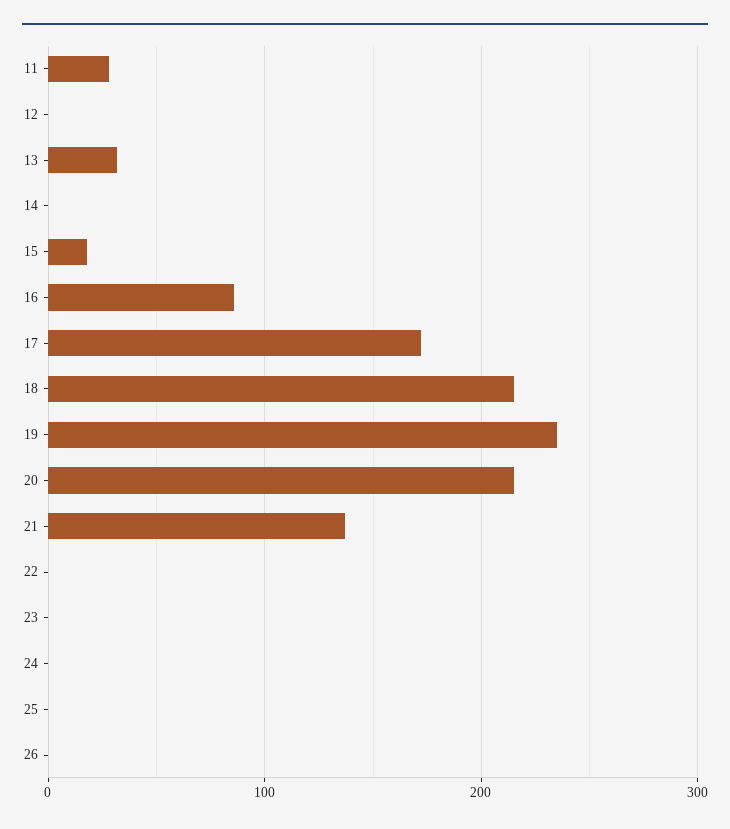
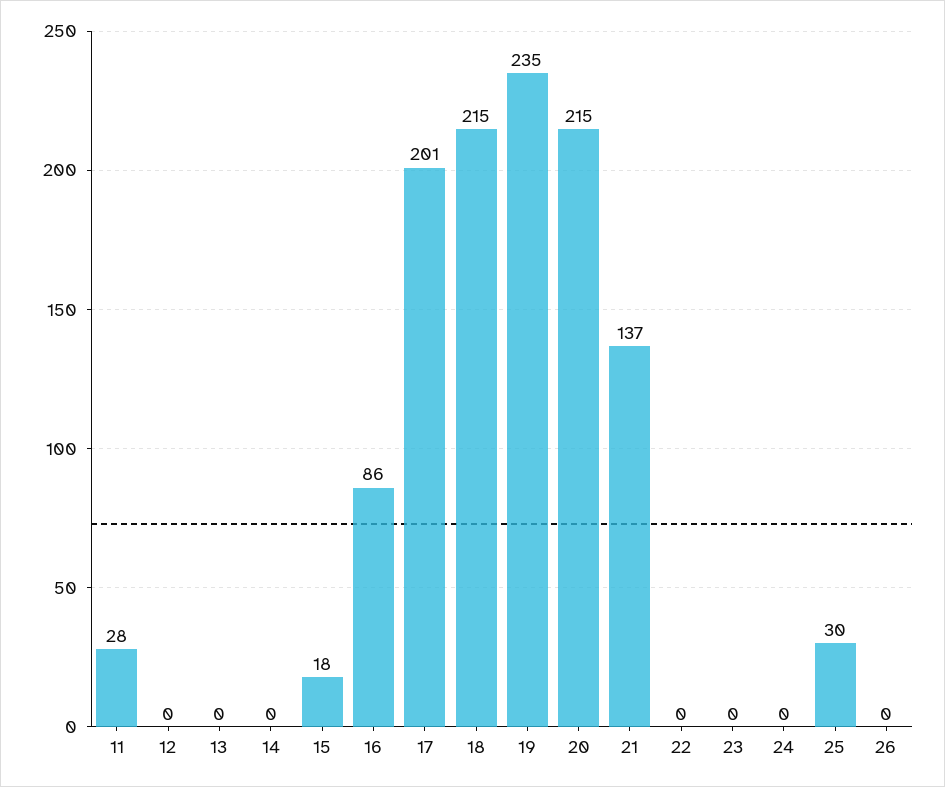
  {
    "11": 28,
    "12": 0,
-   "13": 30,
+   "13": 0,
    "14": 0,
    "15": 18,
    "16": 86,
-   "17": 170,
+   "17": 201,
    "18": 215,
    "19": 235,
    "20": 215,
    "21": 137,
    "22": 0,
    "23": 0,
    "24": 0,
-   "25": 0,
+   "25": 30,
    "26": 0
  }

